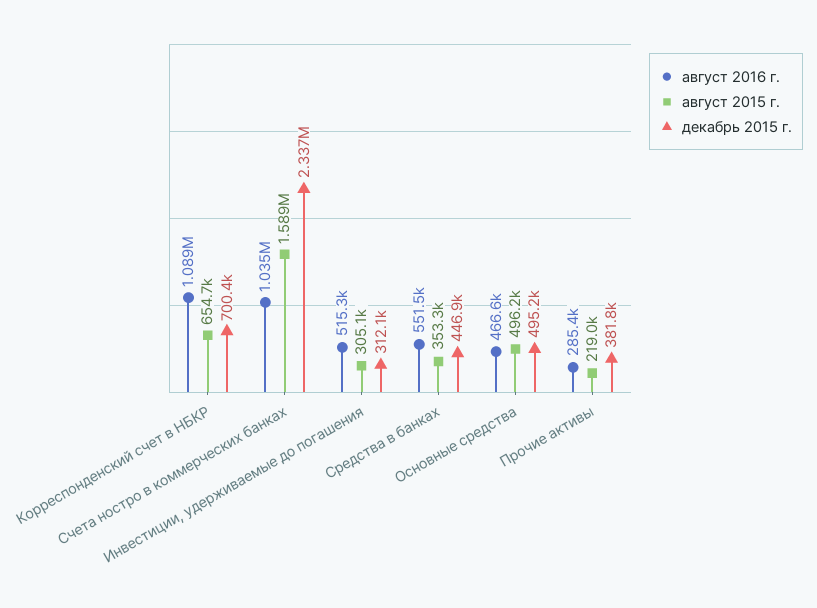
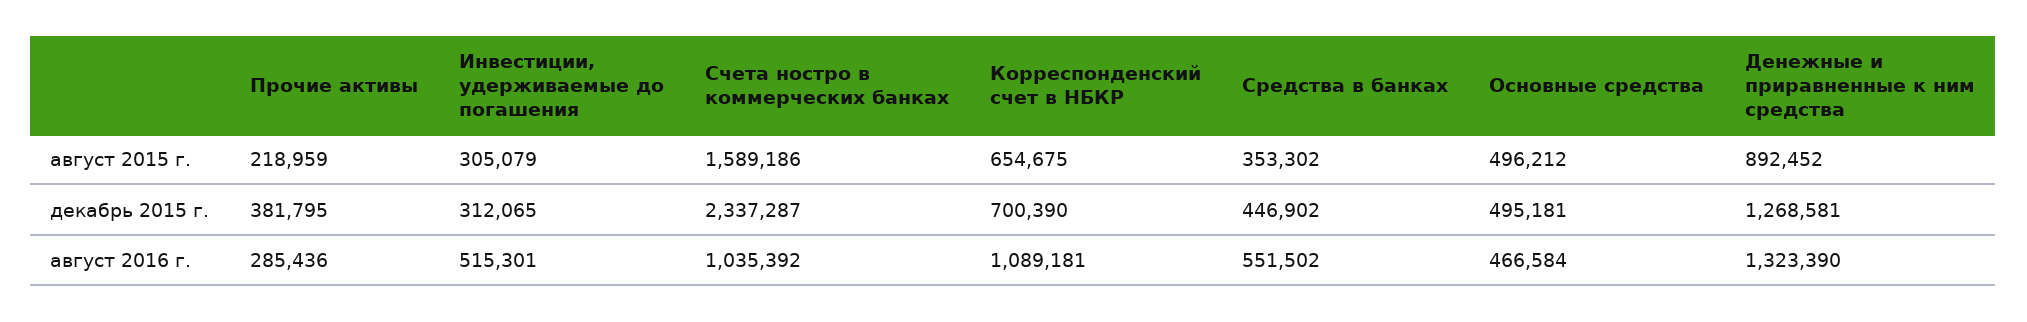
  {
    "август 2016 г.": {
      "Корреспонденский счет в НБКР": 1089181,
      "Счета ностро в коммерческих банках": 1035392,
      "Инвестиции, удерживаемые до погашения": 515301,
      "Средства в банках": 551502,
      "Основные средства": 466584,
-     "Прочие активы": 285436
+     "Прочие активы": 285436,
+     "Денежные и приравненные к ним средства": 1323390
    },
    "август 2015 г.": {
      "Корреспонденский счет в НБКР": 654675,
      "Счета ностро в коммерческих банках": 1589186,
      "Инвестиции, удерживаемые до погашения": 305079,
      "Средства в банках": 353302,
      "Основные средства": 496212,
-     "Прочие активы": 218959
+     "Прочие активы": 218959,
+     "Денежные и приравненные к ним средства": 892452
    },
    "декабрь 2015 г.": {
      "Корреспонденский счет в НБКР": 700390,
      "Счета ностро в коммерческих банках": 2337287,
      "Инвестиции, удерживаемые до погашения": 312065,
      "Средства в банках": 446902,
      "Основные средства": 495181,
-     "Прочие активы": 381795
+     "Прочие активы": 381795,
+     "Денежные и приравненные к ним средства": 1268581
    }
  }

